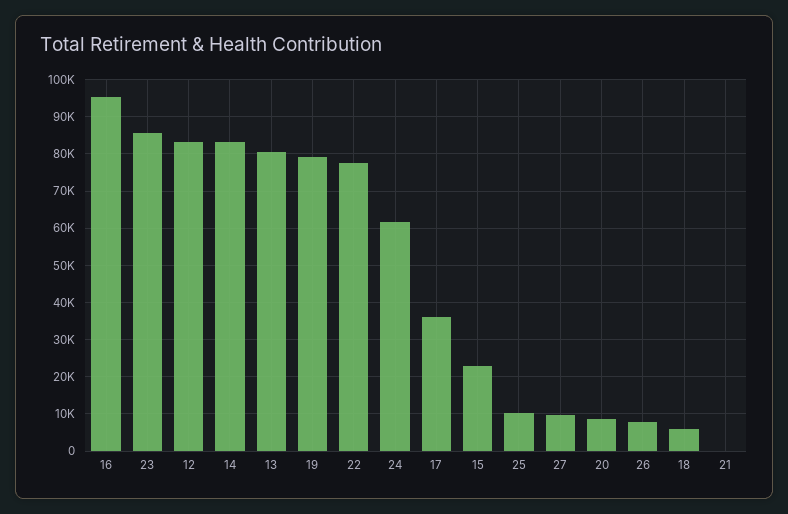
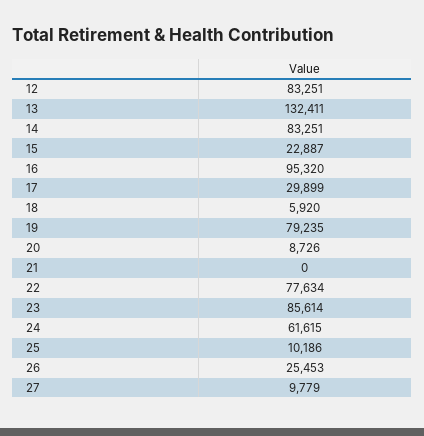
  {
    "16": 95320,
    "23": 85614,
    "12": 83251,
    "14": 83251,
-   "13": 80000,
+   "13": 132411,
    "19": 79235,
    "22": 77634,
    "24": 61615,
-   "17": 36000,
+   "17": 29899,
    "15": 22887,
    "25": 10186,
    "27": 9779,
    "20": 8726,
-   "26": 8000,
+   "26": 25453,
    "18": 5920,
    "21": 0
  }

